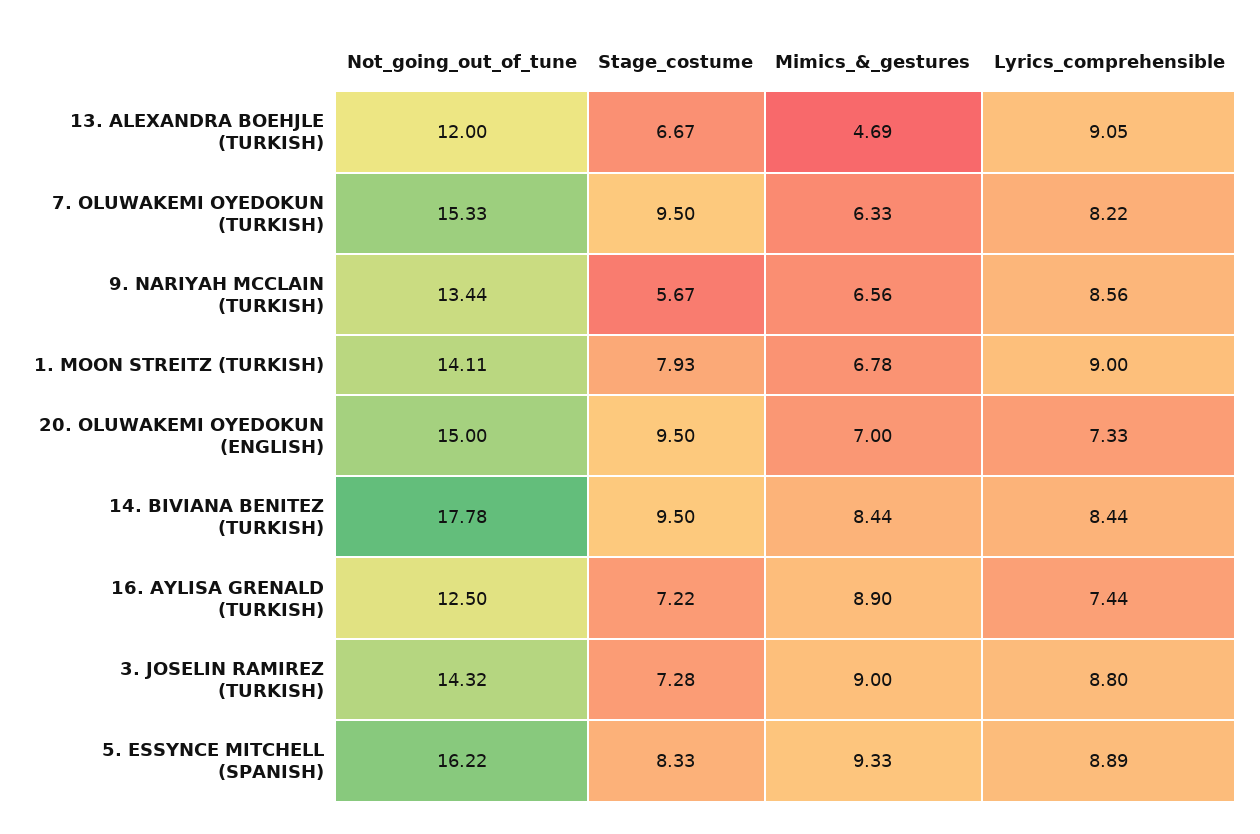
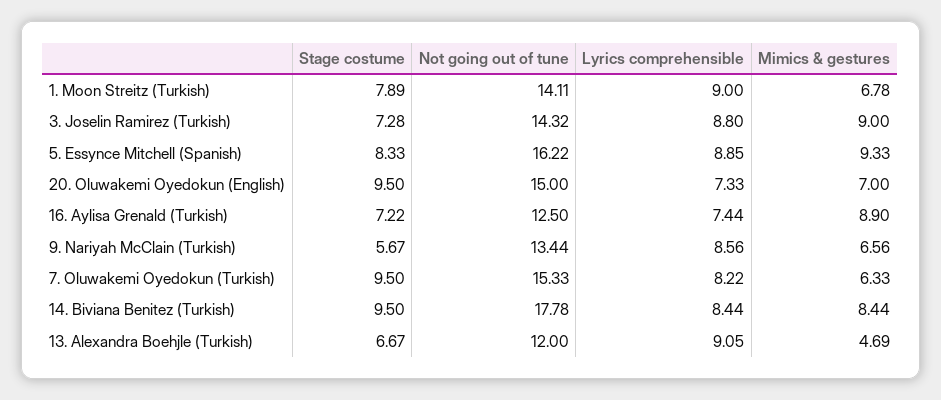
  {
    "Not_going_out_of_tune": {
      "13. ALEXANDRA BOEHJLE (TURKISH)": 12,
      "7. OLUWAKEMI OYEDOKUN (TURKISH)": 15.33,
      "9. NARIYAH MCCLAIN (TURKISH)": 13.44,
      "1. MOON STREITZ (TURKISH)": 14.11,
      "20. OLUWAKEMI OYEDOKUN (ENGLISH)": 15,
      "14. BIVIANA BENITEZ (TURKISH)": 17.78,
      "16. AYLISA GRENALD (TURKISH)": 12.5,
      "3. JOSELIN RAMIREZ (TURKISH)": 14.32,
      "5. ESSYNCE MITCHELL (SPANISH)": 16.22
    },
    "Stage_costume": {
      "13. ALEXANDRA BOEHJLE (TURKISH)": 6.67,
      "7. OLUWAKEMI OYEDOKUN (TURKISH)": 9.5,
      "9. NARIYAH MCCLAIN (TURKISH)": 5.67,
-     "1. MOON STREITZ (TURKISH)": 7.93,
+     "1. MOON STREITZ (TURKISH)": 7.89,
      "20. OLUWAKEMI OYEDOKUN (ENGLISH)": 9.5,
      "14. BIVIANA BENITEZ (TURKISH)": 9.5,
      "16. AYLISA GRENALD (TURKISH)": 7.22,
      "3. JOSELIN RAMIREZ (TURKISH)": 7.28,
      "5. ESSYNCE MITCHELL (SPANISH)": 8.33
    },
    "Mimics_&_gestures": {
      "13. ALEXANDRA BOEHJLE (TURKISH)": 4.69,
      "7. OLUWAKEMI OYEDOKUN (TURKISH)": 6.33,
      "9. NARIYAH MCCLAIN (TURKISH)": 6.56,
      "1. MOON STREITZ (TURKISH)": 6.78,
      "20. OLUWAKEMI OYEDOKUN (ENGLISH)": 7,
      "14. BIVIANA BENITEZ (TURKISH)": 8.44,
      "16. AYLISA GRENALD (TURKISH)": 8.9,
      "3. JOSELIN RAMIREZ (TURKISH)": 9,
      "5. ESSYNCE MITCHELL (SPANISH)": 9.33
    },
    "Lyrics_comprehensible": {
      "13. ALEXANDRA BOEHJLE (TURKISH)": 9.05,
      "7. OLUWAKEMI OYEDOKUN (TURKISH)": 8.22,
      "9. NARIYAH MCCLAIN (TURKISH)": 8.56,
      "1. MOON STREITZ (TURKISH)": 9,
      "20. OLUWAKEMI OYEDOKUN (ENGLISH)": 7.33,
      "14. BIVIANA BENITEZ (TURKISH)": 8.44,
      "16. AYLISA GRENALD (TURKISH)": 7.44,
      "3. JOSELIN RAMIREZ (TURKISH)": 8.8,
-     "5. ESSYNCE MITCHELL (SPANISH)": 8.89
+     "5. ESSYNCE MITCHELL (SPANISH)": 8.85
    }
  }

